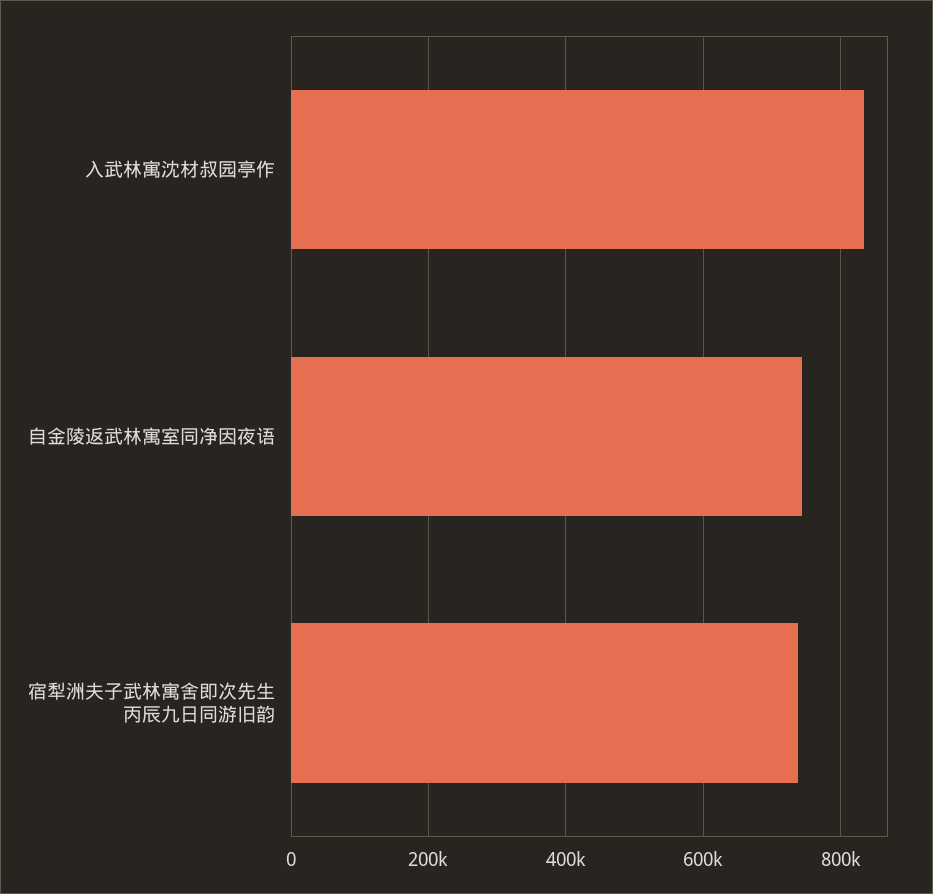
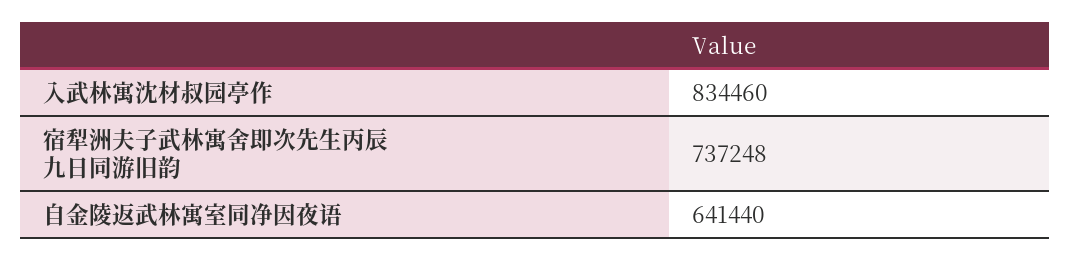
  {
    "入武林寓沈材叔园亭作": 834460,
-   "自金陵返武林寓室同净因夜语": 740000,
+   "自金陵返武林寓室同净因夜语": 641440,
    "宿犁洲夫子武林寓舍即次先生丙辰九日同游旧韵": 737248
  }

